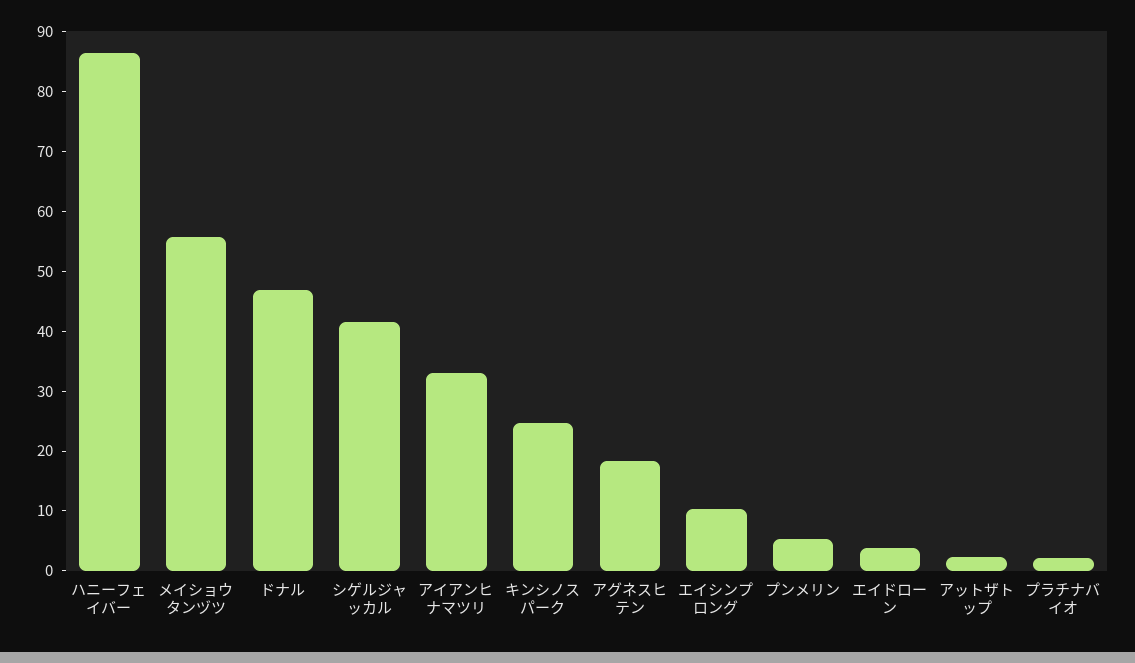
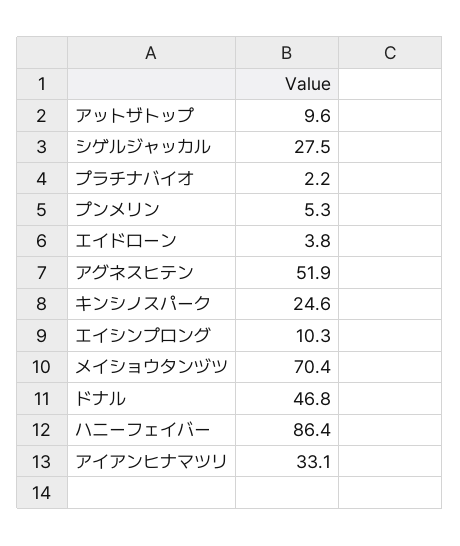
  {
    "ハニーフェイバー": 86.4,
-   "メイショウタンヅツ": 56,
+   "メイショウタンヅツ": 70.4,
    "ドナル": 46.8,
-   "シゲルジャッカル": 42,
+   "シゲルジャッカル": 27.5,
    "アイアンヒナマツリ": 33.1,
    "キンシノスパーク": 24.6,
-   "アグネスヒテン": 18,
+   "アグネスヒテン": 51.9,
    "エイシンプロング": 10.3,
    "プンメリン": 5.3,
    "エイドローン": 3.8,
-   "アットザトップ": 2,
+   "アットザトップ": 9.6,
    "プラチナバイオ": 2.2
  }

